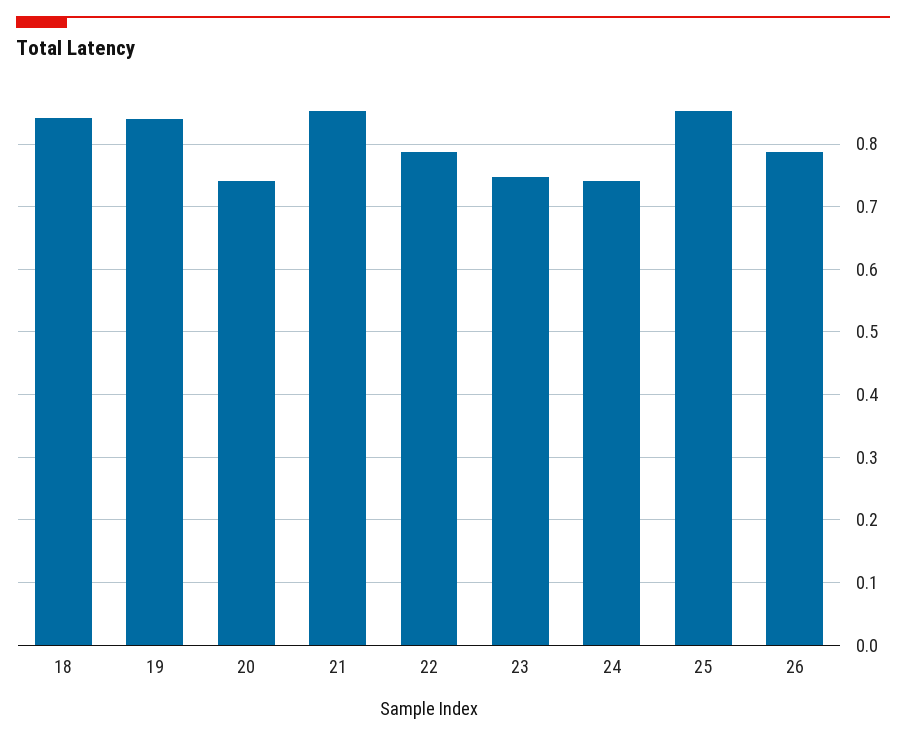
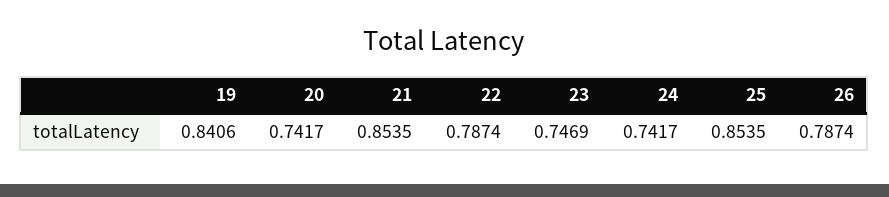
  {
-   "18": 0.84,
    "19": 0.8406,
    "20": 0.7417,
    "21": 0.8535,
    "22": 0.7874,
    "23": 0.7469,
    "24": 0.7417,
    "25": 0.8535,
    "26": 0.7874
  }

